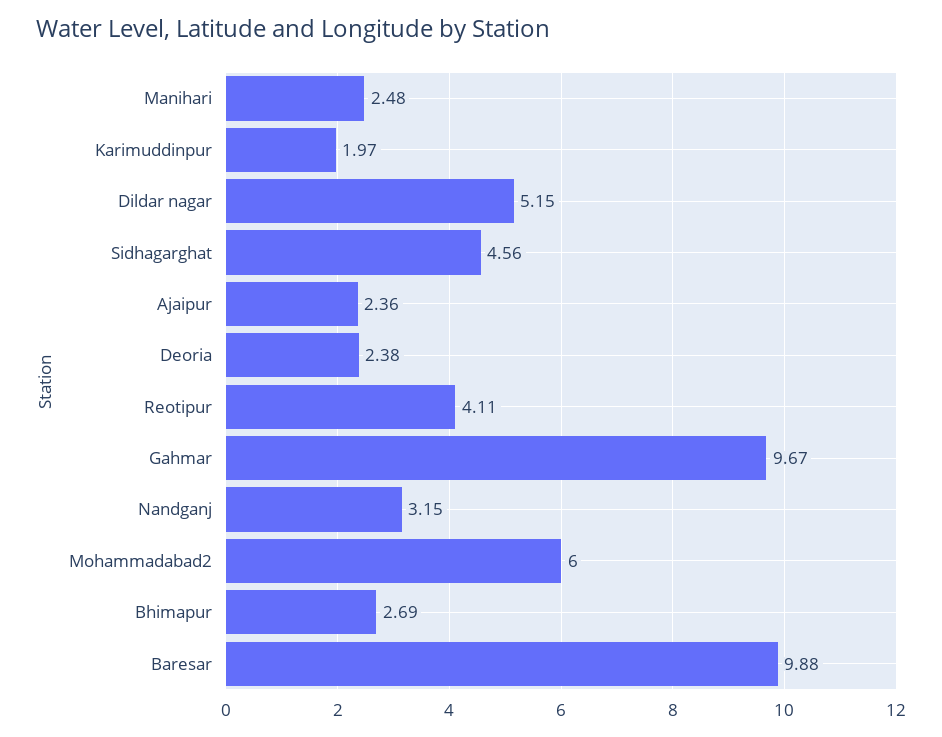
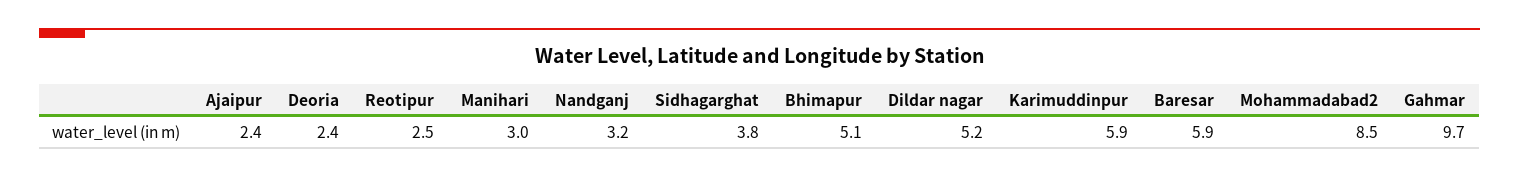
  {
-   "Manihari": 2.48,
+   "Manihari": 3,
-   "Karimuddinpur": 1.97,
+   "Karimuddinpur": 5.9,
    "Dildar nagar": 5.15,
-   "Sidhagarghat": 4.56,
+   "Sidhagarghat": 3.8,
    "Ajaipur": 2.36,
    "Deoria": 2.38,
-   "Reotipur": 4.11,
+   "Reotipur": 2.5,
    "Gahmar": 9.67,
    "Nandganj": 3.15,
-   "Mohammadabad2": 6,
+   "Mohammadabad2": 8.5,
-   "Bhimapur": 2.69,
+   "Bhimapur": 5.1,
-   "Baresar": 9.88
+   "Baresar": 5.9
  }

